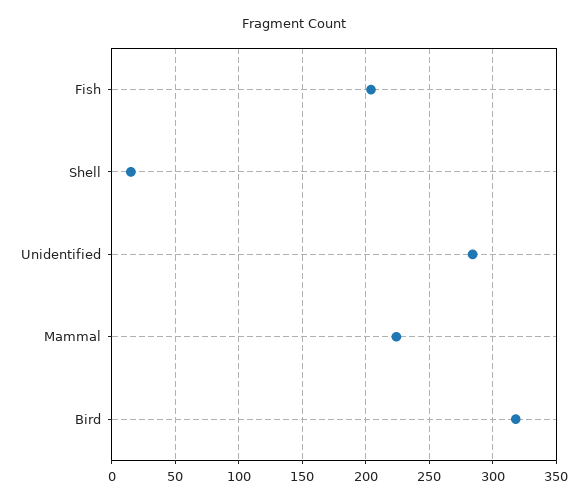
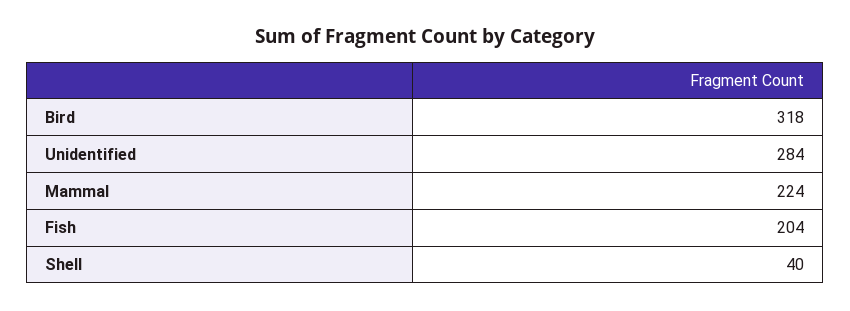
  {
    "Fish": 204,
-   "Shell": 15,
+   "Shell": 40,
    "Unidentified": 284,
    "Mammal": 224,
    "Bird": 318
  }

